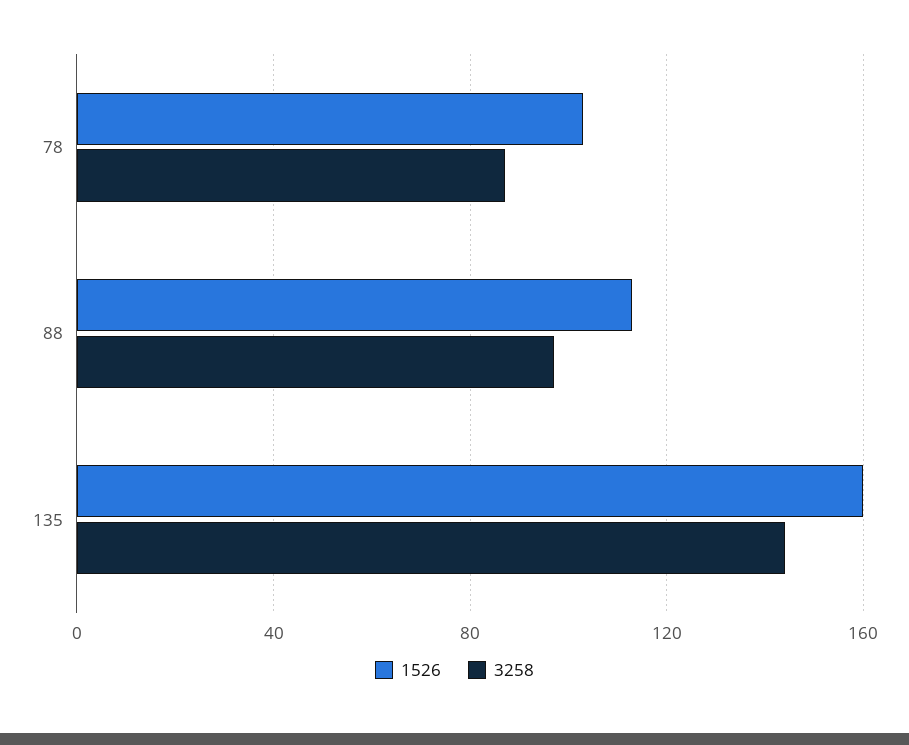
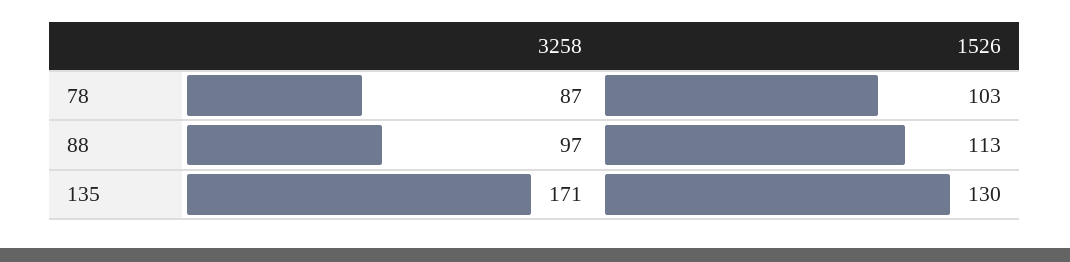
  {
    "1526": {
      "78": 103,
      "88": 113,
-     "135": 160
+     "135": 130
    },
    "3258": {
      "78": 87,
      "88": 97,
-     "135": 145
+     "135": 171
    }
  }

